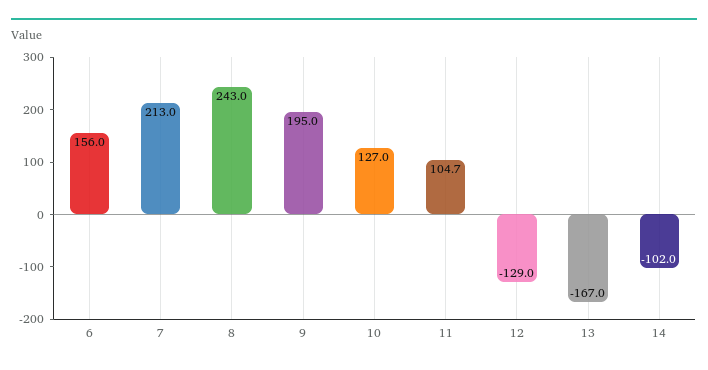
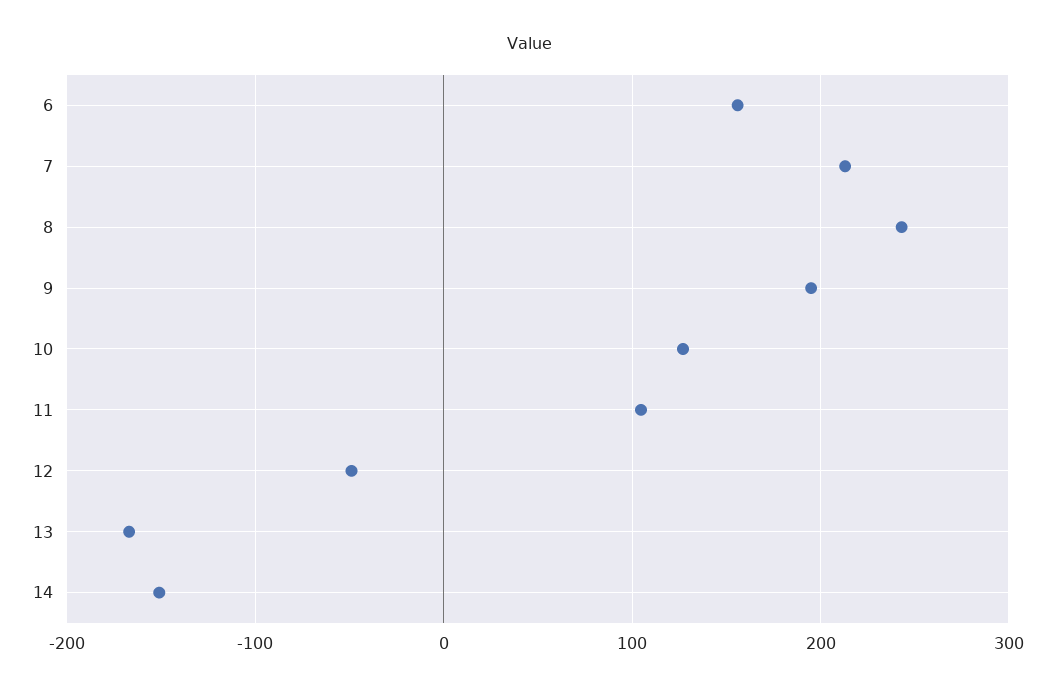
  {
    "6": 156,
    "7": 213,
    "8": 243,
    "9": 195,
    "10": 127,
    "11": 104.7,
-   "12": -129,
+   "12": -50,
    "13": -167,
-   "14": -102
+   "14": -150
  }

